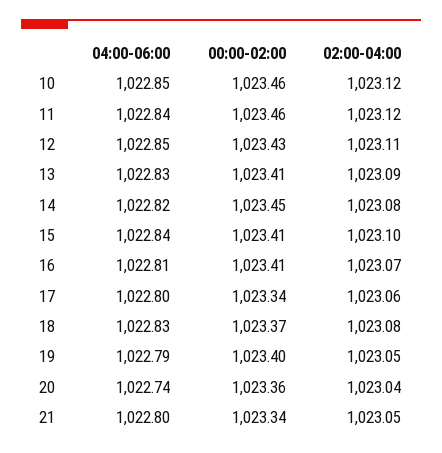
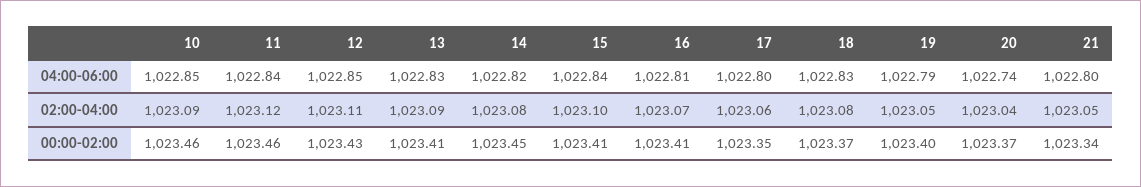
  {
    "04:00-06:00": {
      "10": 1022.85,
      "11": 1022.84,
      "12": 1022.85,
      "13": 1022.83,
      "14": 1022.82,
      "15": 1022.84,
      "16": 1022.81,
      "17": 1022.8,
      "18": 1022.83,
      "19": 1022.79,
      "20": 1022.74,
      "21": 1022.8
    },
    "00:00-02:00": {
      "10": 1023.46,
      "11": 1023.46,
      "12": 1023.43,
      "13": 1023.41,
      "14": 1023.45,
      "15": 1023.41,
      "16": 1023.41,
-     "17": 1023.34,
+     "17": 1023.35,
      "18": 1023.37,
      "19": 1023.4,
-     "20": 1023.36,
+     "20": 1023.37,
      "21": 1023.34
    },
    "02:00-04:00": {
-     "10": 1023.12,
+     "10": 1023.09,
      "11": 1023.12,
      "12": 1023.11,
      "13": 1023.09,
      "14": 1023.08,
      "15": 1023.1,
      "16": 1023.07,
      "17": 1023.06,
      "18": 1023.08,
      "19": 1023.05,
      "20": 1023.04,
      "21": 1023.05
    }
  }

